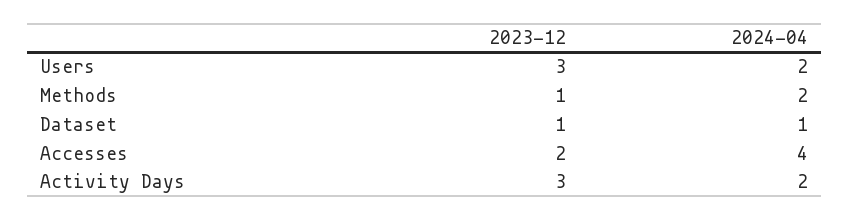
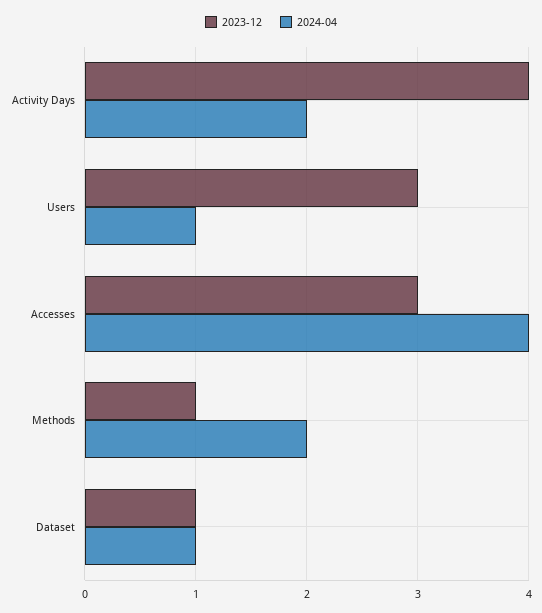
  {
    "2023-12": {
      "Users": 3,
      "Methods": 1,
      "Dataset": 1,
-     "Accesses": 2,
+     "Accesses": 3,
-     "Activity Days": 3
+     "Activity Days": 4
    },
    "2024-04": {
-     "Users": 2,
+     "Users": 1,
      "Methods": 2,
      "Dataset": 1,
      "Accesses": 4,
      "Activity Days": 2
    }
  }

